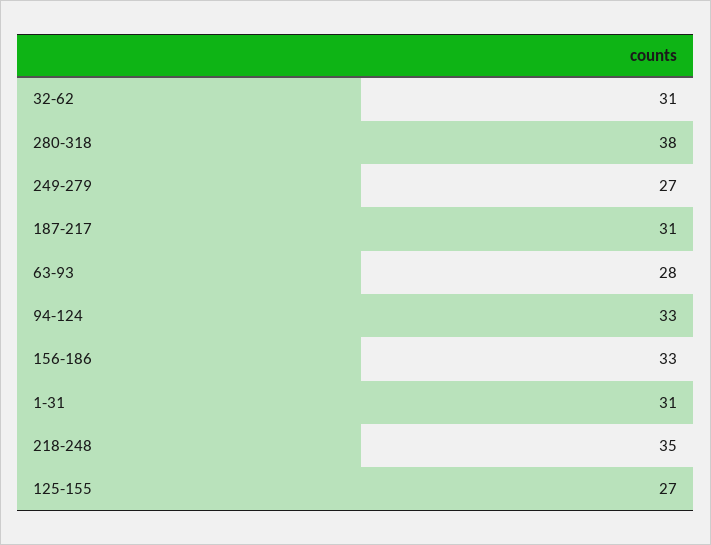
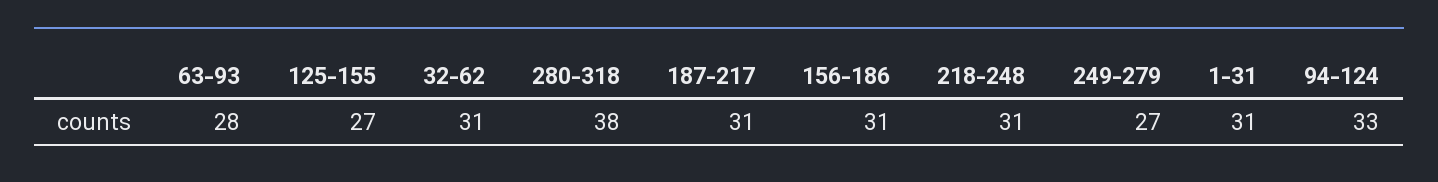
  {
    "32-62": 31,
    "280-318": 38,
    "249-279": 27,
    "187-217": 31,
    "63-93": 28,
    "94-124": 33,
-   "156-186": 33,
+   "156-186": 31,
    "1-31": 31,
-   "218-248": 35,
+   "218-248": 31,
    "125-155": 27
  }

